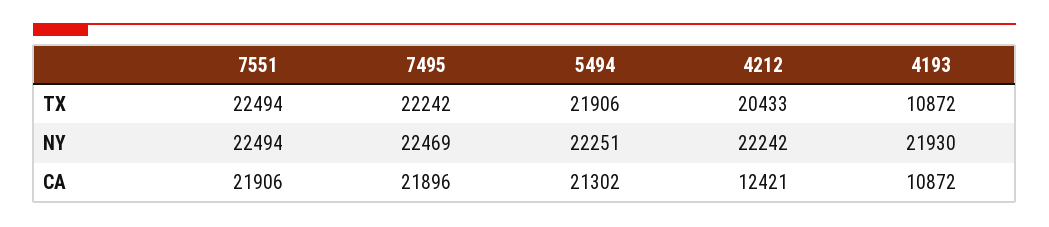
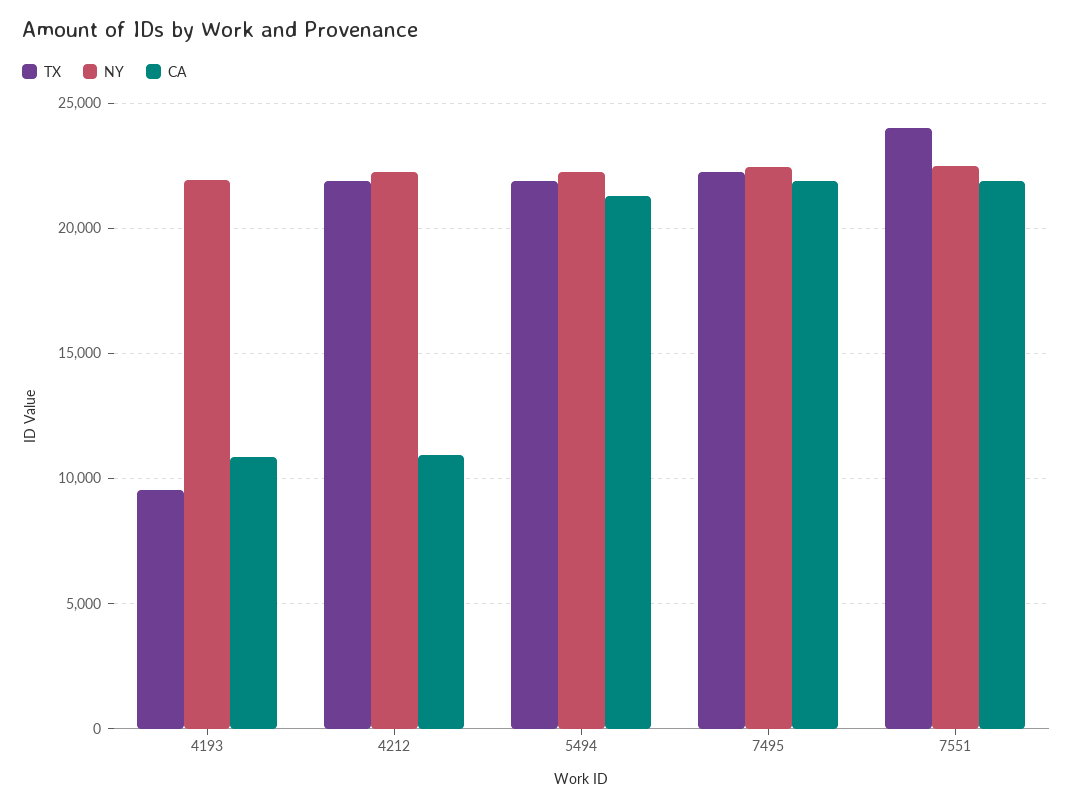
  {
    "TX": {
-     "7551": 22494,
+     "7551": 24000,
      "7495": 22242,
      "5494": 21906,
-     "4212": 20433,
+     "4212": 22000,
-     "4193": 10872
+     "4193": 9500
    },
    "NY": {
      "7551": 22494,
      "7495": 22469,
      "5494": 22251,
      "4212": 22242,
      "4193": 21930
    },
    "CA": {
      "7551": 21906,
      "7495": 21896,
      "5494": 21302,
-     "4212": 12421,
+     "4212": 11000,
      "4193": 10872
    }
  }

